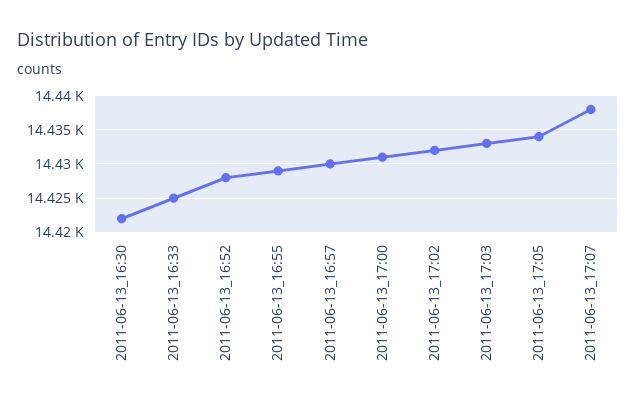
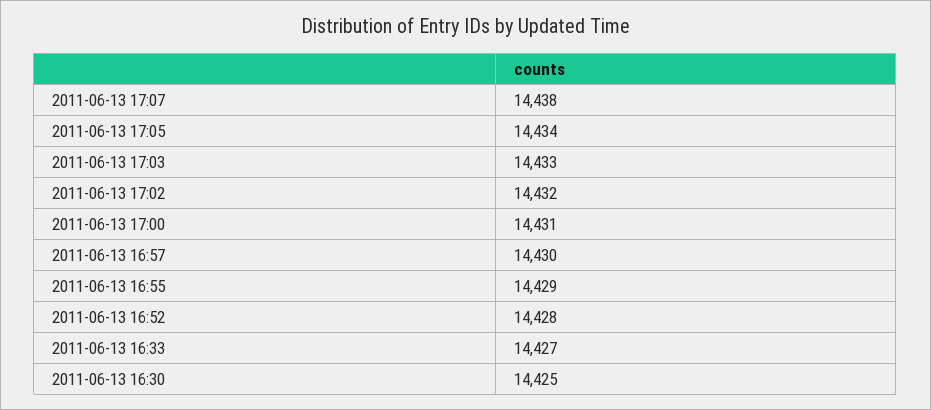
  {
-   "2011-06-13_16:30": 14422,
+   "2011-06-13_16:30": 14425,
-   "2011-06-13_16:33": 14425,
+   "2011-06-13_16:33": 14427,
    "2011-06-13_16:52": 14428,
    "2011-06-13_16:55": 14429,
    "2011-06-13_16:57": 14430,
    "2011-06-13_17:00": 14431,
    "2011-06-13_17:02": 14432,
    "2011-06-13_17:03": 14433,
    "2011-06-13_17:05": 14434,
    "2011-06-13_17:07": 14438
  }

